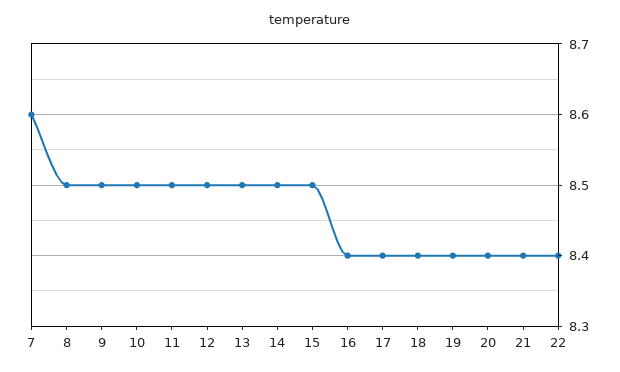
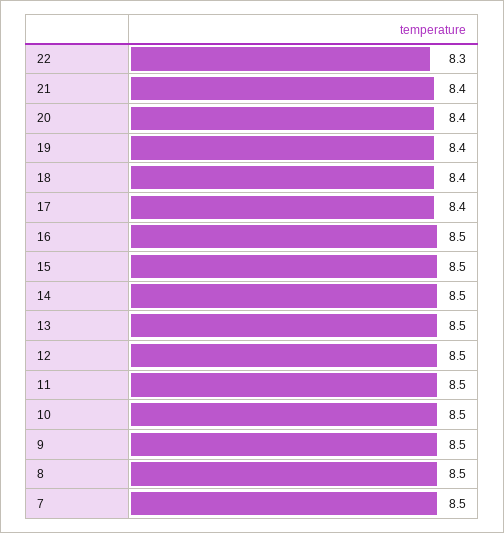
  {
-   "7": 8.6,
+   "7": 8.5,
    "8": 8.5,
    "9": 8.5,
    "10": 8.5,
    "11": 8.5,
    "12": 8.5,
    "13": 8.5,
    "14": 8.5,
    "15": 8.5,
-   "16": 8.4,
+   "16": 8.5,
    "17": 8.4,
    "18": 8.4,
    "19": 8.4,
    "20": 8.4,
    "21": 8.4,
-   "22": 8.4
+   "22": 8.3
  }

